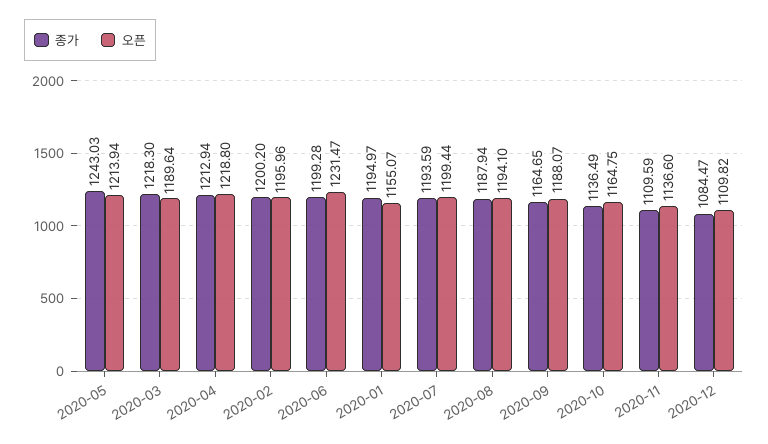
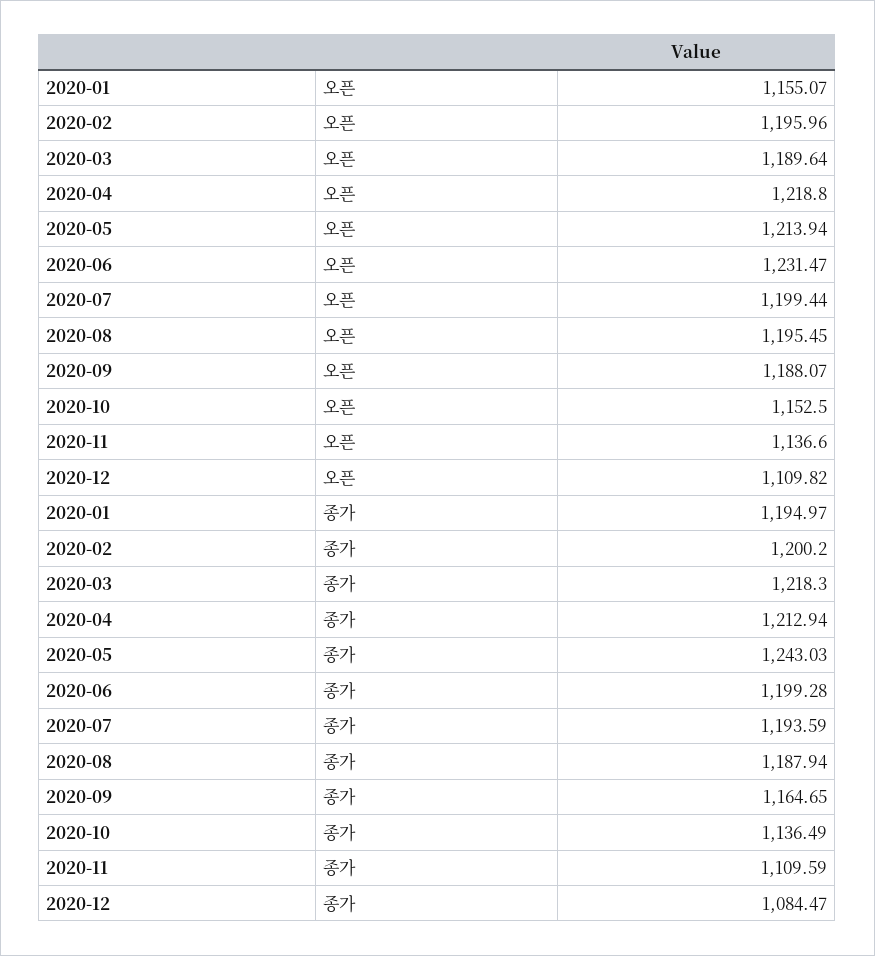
  {
    "종가": {
      "2020-05": 1243.03,
      "2020-03": 1218.3,
      "2020-04": 1212.94,
      "2020-02": 1200.2,
      "2020-06": 1199.28,
      "2020-01": 1194.97,
      "2020-07": 1193.59,
      "2020-08": 1187.94,
      "2020-09": 1164.65,
      "2020-10": 1136.49,
      "2020-11": 1109.59,
      "2020-12": 1084.47
    },
    "오픈": {
      "2020-05": 1213.94,
      "2020-03": 1189.64,
      "2020-04": 1218.8,
      "2020-02": 1195.96,
      "2020-06": 1231.47,
      "2020-01": 1155.07,
      "2020-07": 1199.44,
-     "2020-08": 1194.1,
+     "2020-08": 1195.45,
      "2020-09": 1188.07,
-     "2020-10": 1164.75,
+     "2020-10": 1152.5,
      "2020-11": 1136.6,
      "2020-12": 1109.82
    }
  }

